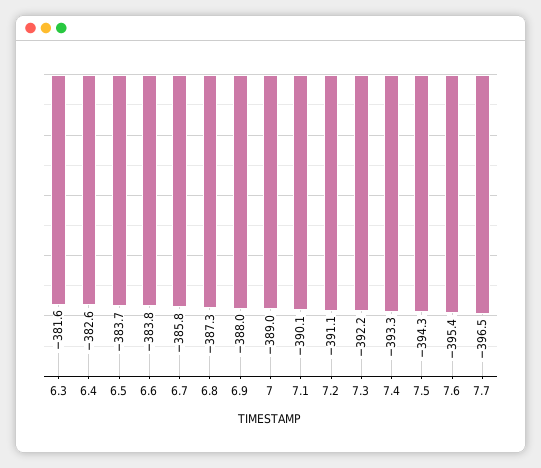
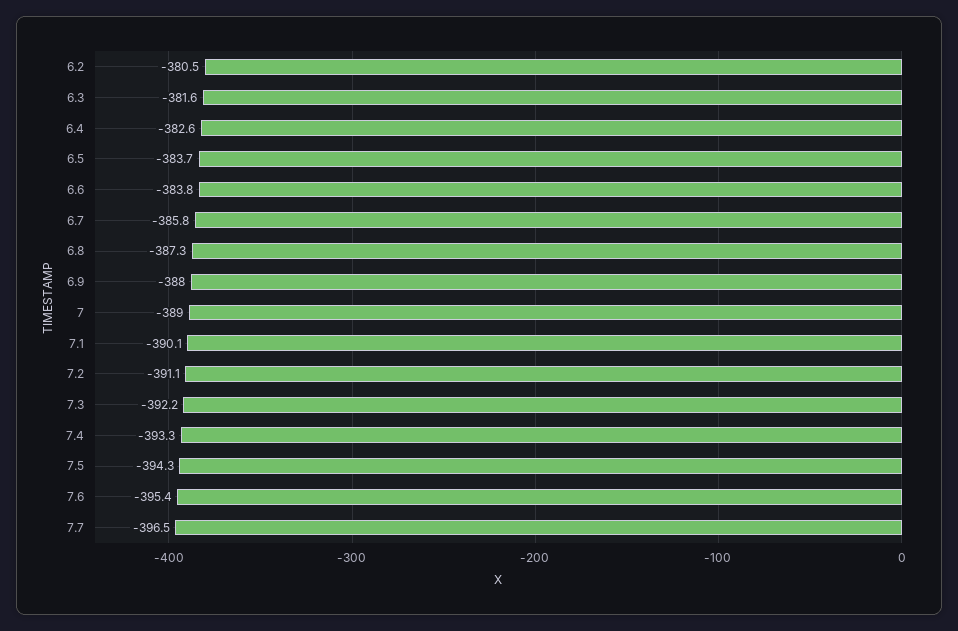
  {
    "6.3": -381.6,
    "6.4": -382.6,
    "6.5": -383.7,
    "6.6": -383.8,
    "6.7": -385.8,
    "6.8": -387.3,
    "6.9": -388,
    "7": -389,
    "7.1": -390.1,
    "7.2": -391.1,
    "7.3": -392.2,
    "7.4": -393.3,
    "7.5": -394.3,
    "7.6": -395.4,
-   "7.7": -396.5
+   "7.7": -396.5,
+   "6.2": -380.5
  }

